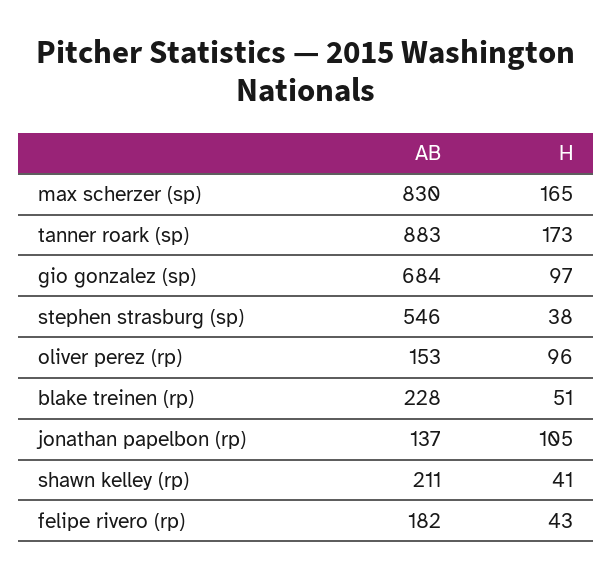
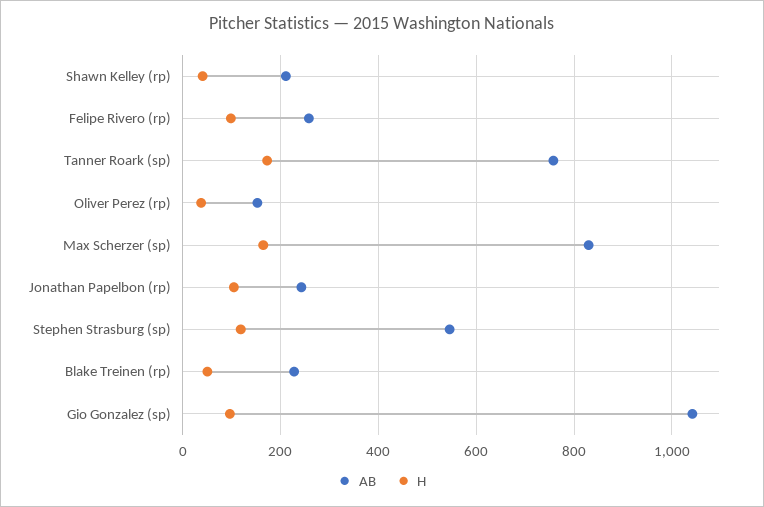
  {
    "AB": {
      "max scherzer (sp)": 830,
-     "tanner roark (sp)": 883,
+     "tanner roark (sp)": 760,
-     "gio gonzalez (sp)": 684,
+     "gio gonzalez (sp)": 1040,
      "stephen strasburg (sp)": 546,
      "oliver perez (rp)": 153,
      "blake treinen (rp)": 228,
-     "jonathan papelbon (rp)": 137,
+     "jonathan papelbon (rp)": 240,
      "shawn kelley (rp)": 211,
-     "felipe rivero (rp)": 182
+     "felipe rivero (rp)": 260
    },
    "H": {
      "max scherzer (sp)": 165,
      "tanner roark (sp)": 173,
      "gio gonzalez (sp)": 97,
-     "stephen strasburg (sp)": 38,
+     "stephen strasburg (sp)": 120,
-     "oliver perez (rp)": 96,
+     "oliver perez (rp)": 40,
      "blake treinen (rp)": 51,
      "jonathan papelbon (rp)": 105,
      "shawn kelley (rp)": 41,
-     "felipe rivero (rp)": 43
+     "felipe rivero (rp)": 100
    }
  }

